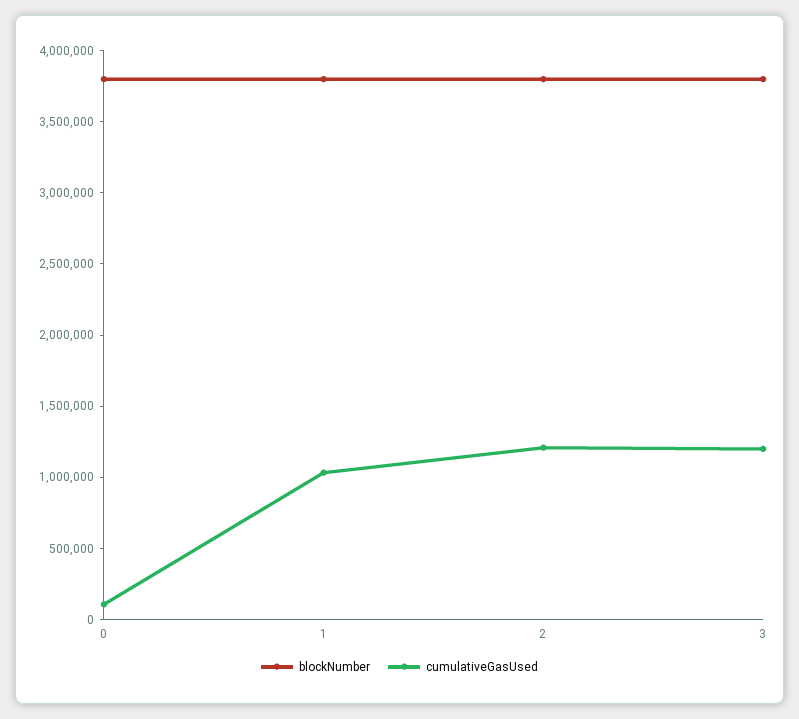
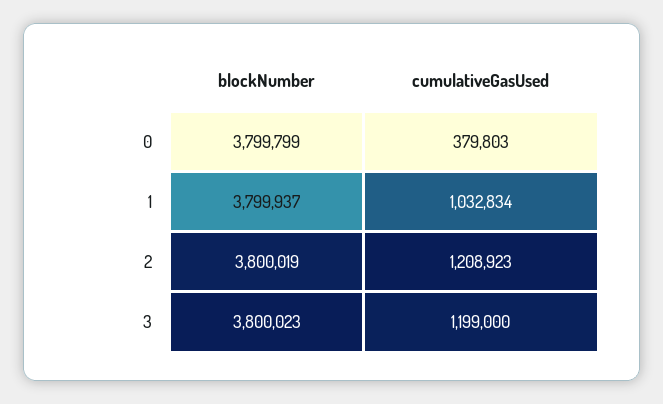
  {
    "blockNumber": {
      "0": 3799799,
      "1": 3799937,
      "2": 3800019,
      "3": 3800023
    },
    "cumulativeGasUsed": {
-     "0": 100000,
+     "0": 379803,
      "1": 1032834,
      "2": 1208923,
      "3": 1199000
    }
  }

